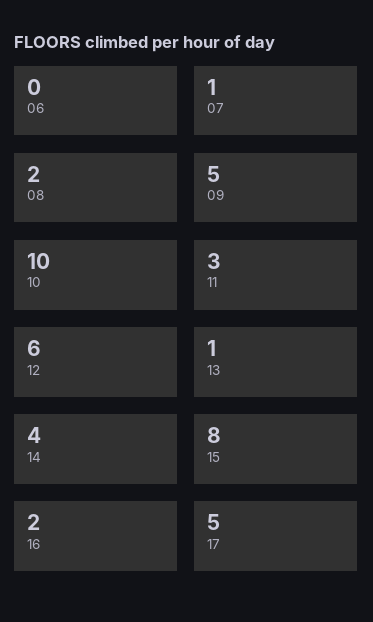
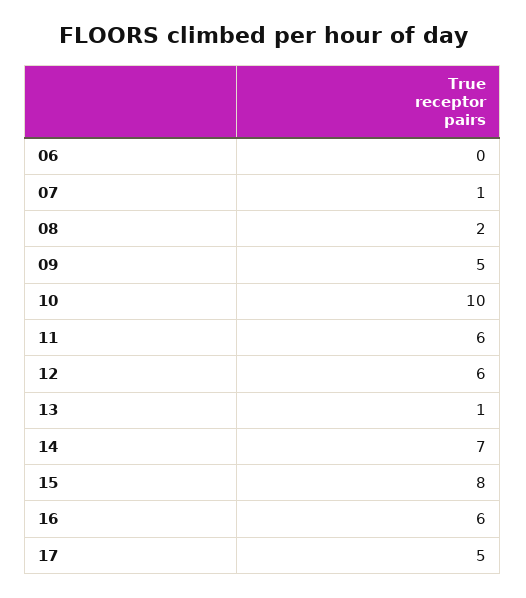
  {
    "06": 0,
    "07": 1,
    "08": 2,
    "09": 5,
    "10": 10,
-   "11": 3,
+   "11": 6,
    "12": 6,
    "13": 1,
-   "14": 4,
+   "14": 7,
    "15": 8,
-   "16": 2,
+   "16": 6,
    "17": 5
  }

